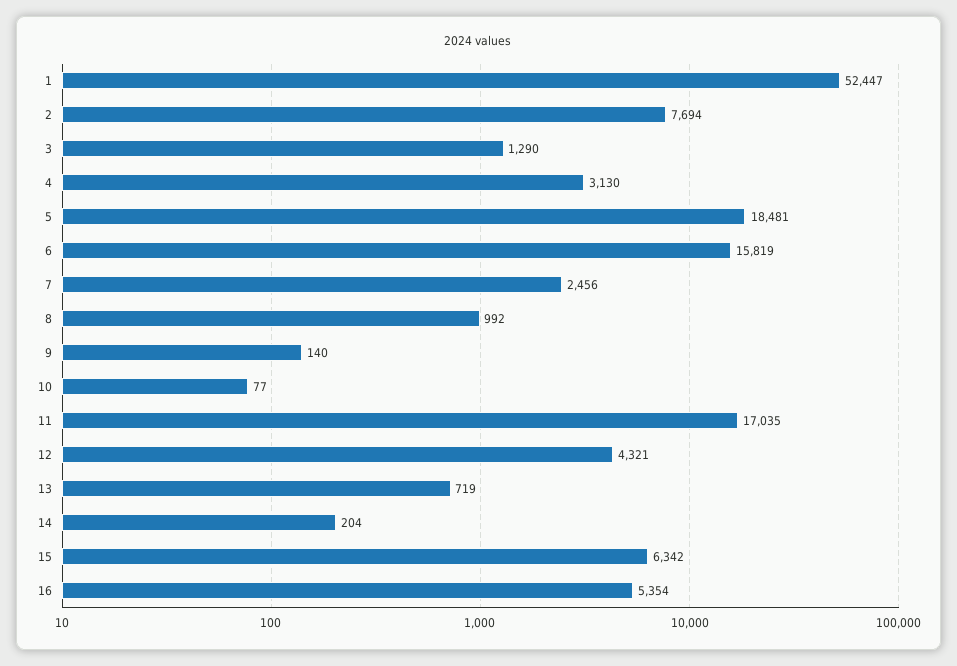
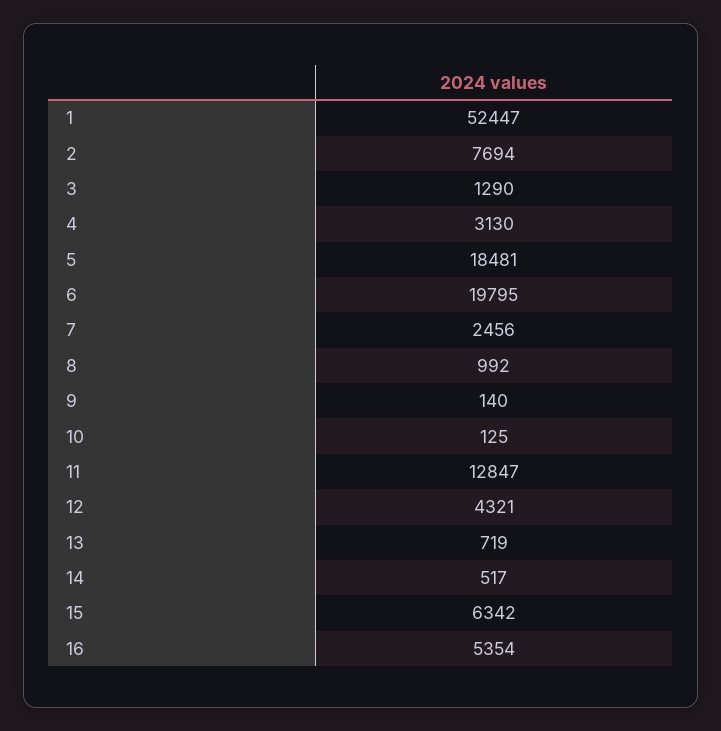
  {
    "1": 52447,
    "2": 7694,
    "3": 1290,
    "4": 3130,
    "5": 18481,
-   "6": 15819,
+   "6": 19795,
    "7": 2456,
    "8": 992,
    "9": 140,
-   "10": 77,
+   "10": 125,
-   "11": 17035,
+   "11": 12847,
    "12": 4321,
    "13": 719,
-   "14": 204,
+   "14": 517,
    "15": 6342,
    "16": 5354
  }

